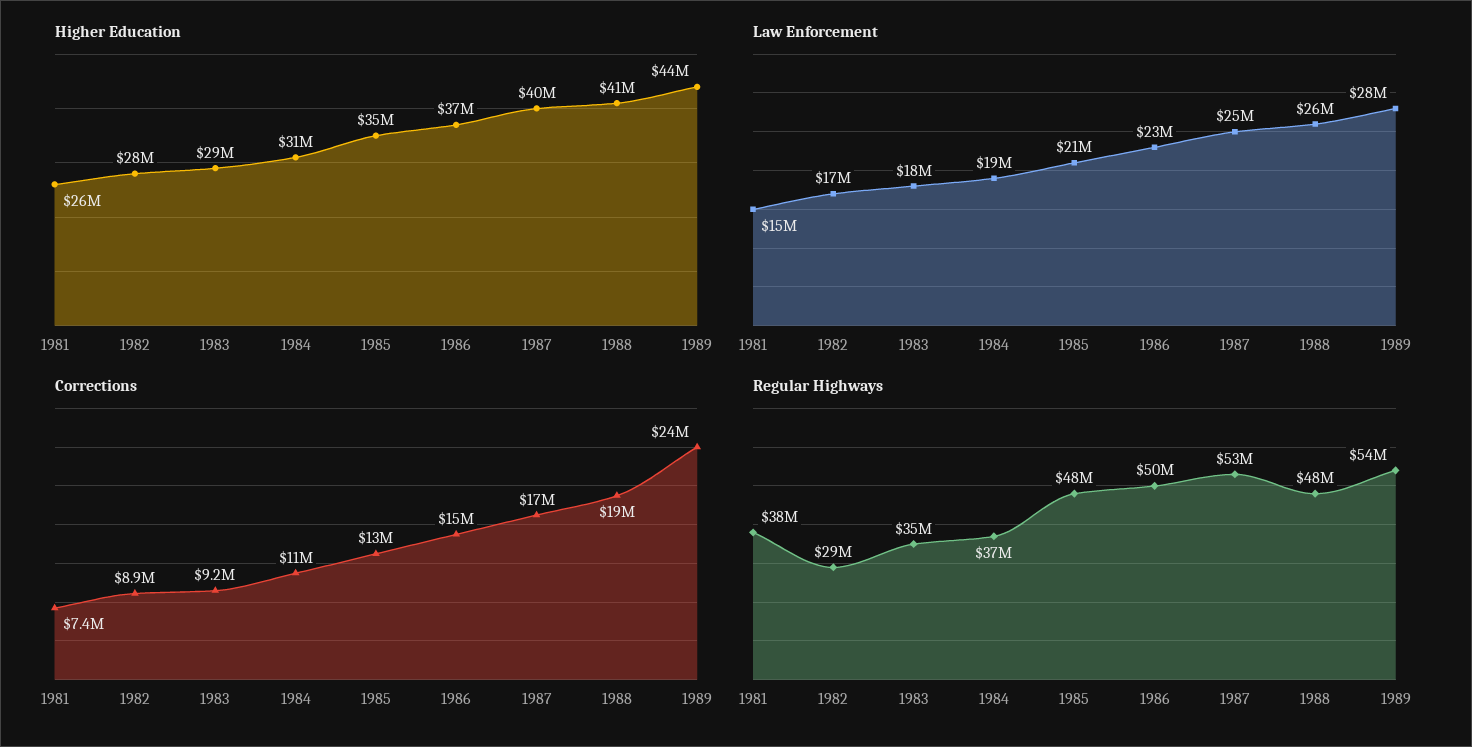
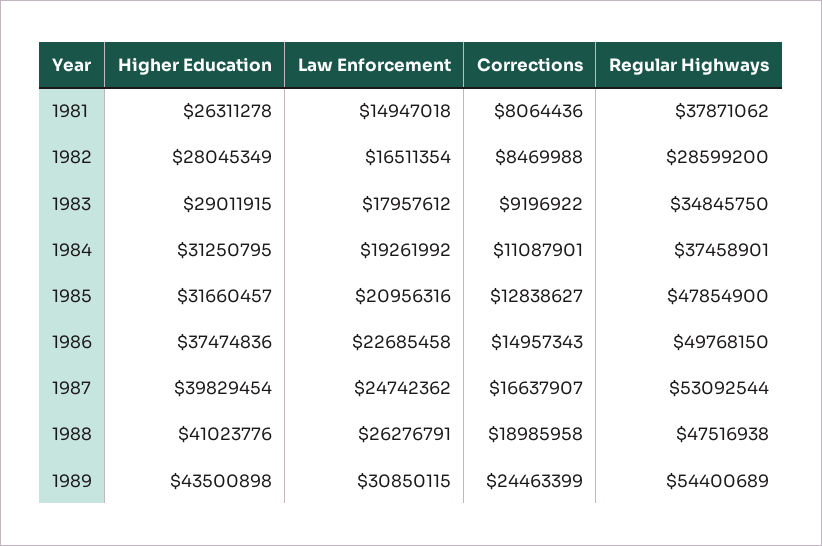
  {
    "Higher Education": {
      "1981": 26311278,
      "1982": 28045349,
      "1983": 29011915,
      "1984": 31250795,
-     "1985": 35000000,
+     "1985": 31660457,
      "1986": 37474836,
      "1987": 39829454,
      "1988": 41023776,
      "1989": 43500898
    },
    "Law Enforcement": {
      "1981": 14947018,
      "1982": 16511354,
      "1983": 17957612,
      "1984": 19261992,
      "1985": 20956316,
      "1986": 22685458,
      "1987": 24742362,
      "1988": 26276791,
-     "1989": 28000000
+     "1989": 30850115
    },
    "Corrections": {
-     "1981": 7400000,
+     "1981": 8064436,
-     "1982": 8900000,
+     "1982": 8469988,
      "1983": 9196922,
      "1984": 11087901,
      "1985": 12838627,
      "1986": 14957343,
      "1987": 16637907,
      "1988": 18985958,
      "1989": 24463399
    },
    "Regular Highways": {
      "1981": 37871062,
      "1982": 28599200,
      "1983": 34845750,
      "1984": 37458901,
      "1985": 47854900,
      "1986": 49768150,
      "1987": 53092544,
      "1988": 47516938,
      "1989": 54400689
    }
  }

